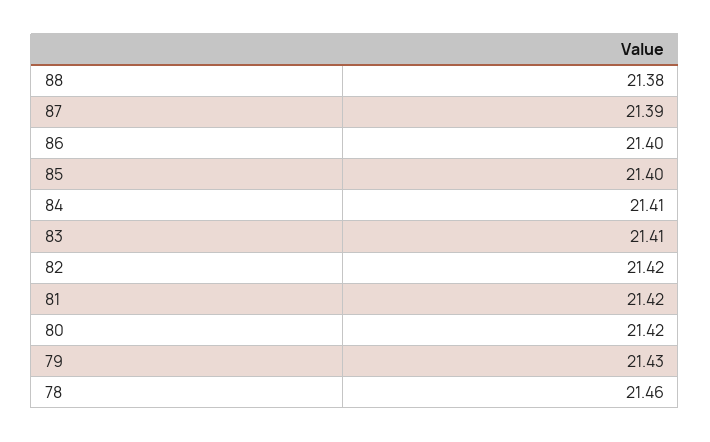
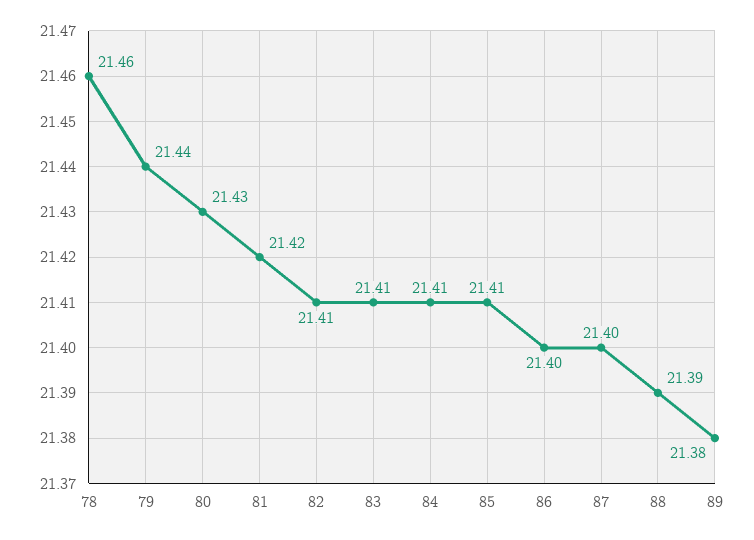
  {
-   "88": 21.38,
+   "88": 21.39,
-   "87": 21.39,
+   "87": 21.4,
    "86": 21.4,
-   "85": 21.4,
+   "85": 21.41,
    "84": 21.41,
    "83": 21.41,
-   "82": 21.42,
+   "82": 21.41,
    "81": 21.42,
-   "80": 21.42,
+   "80": 21.43,
-   "79": 21.43,
+   "79": 21.44,
-   "78": 21.46
+   "78": 21.46,
+   "89": 21.38
  }

